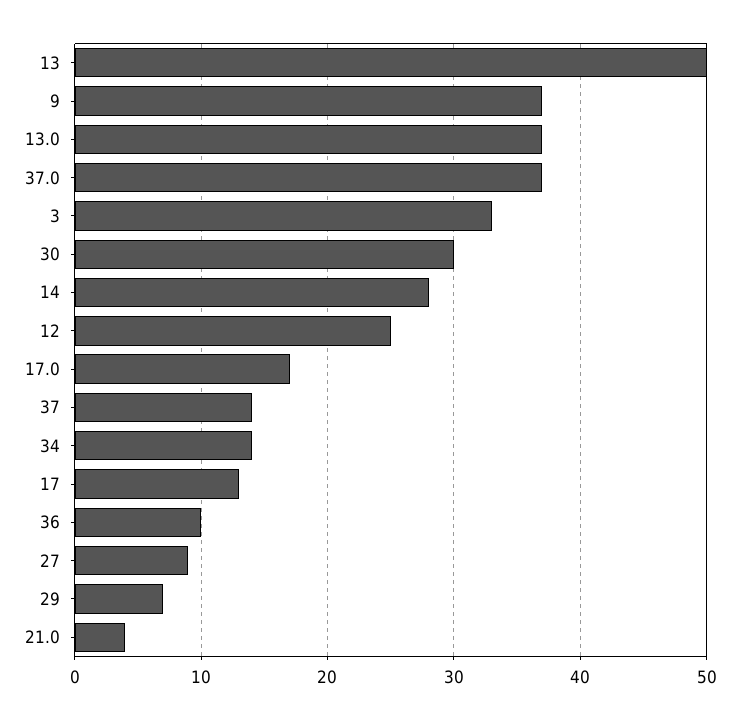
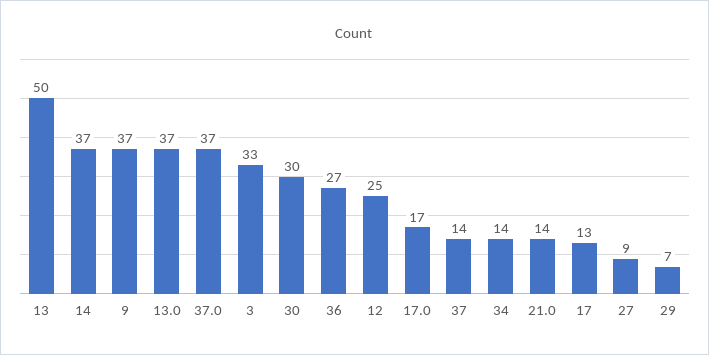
  {
    "13": 50,
    "9": 37,
    "13.0": 37,
    "37.0": 37,
    "3": 33,
    "30": 30,
-   "14": 28,
+   "14": 37,
    "12": 25,
    "17.0": 17,
    "37": 14,
    "34": 14,
    "17": 13,
-   "36": 10,
+   "36": 27,
    "27": 9,
    "29": 7,
-   "21.0": 4
+   "21.0": 14
  }

